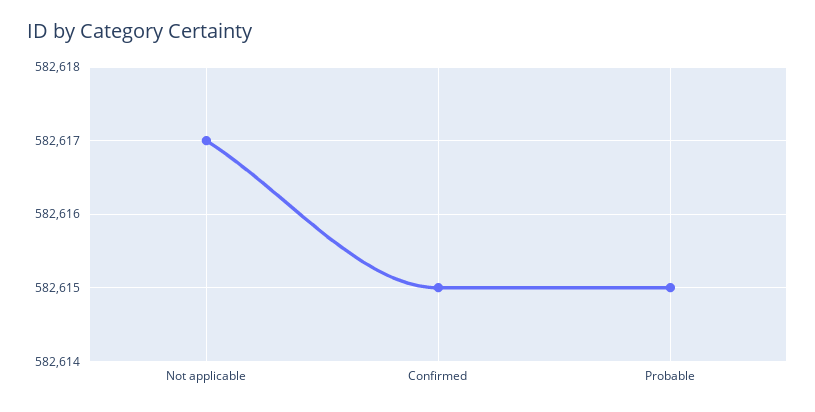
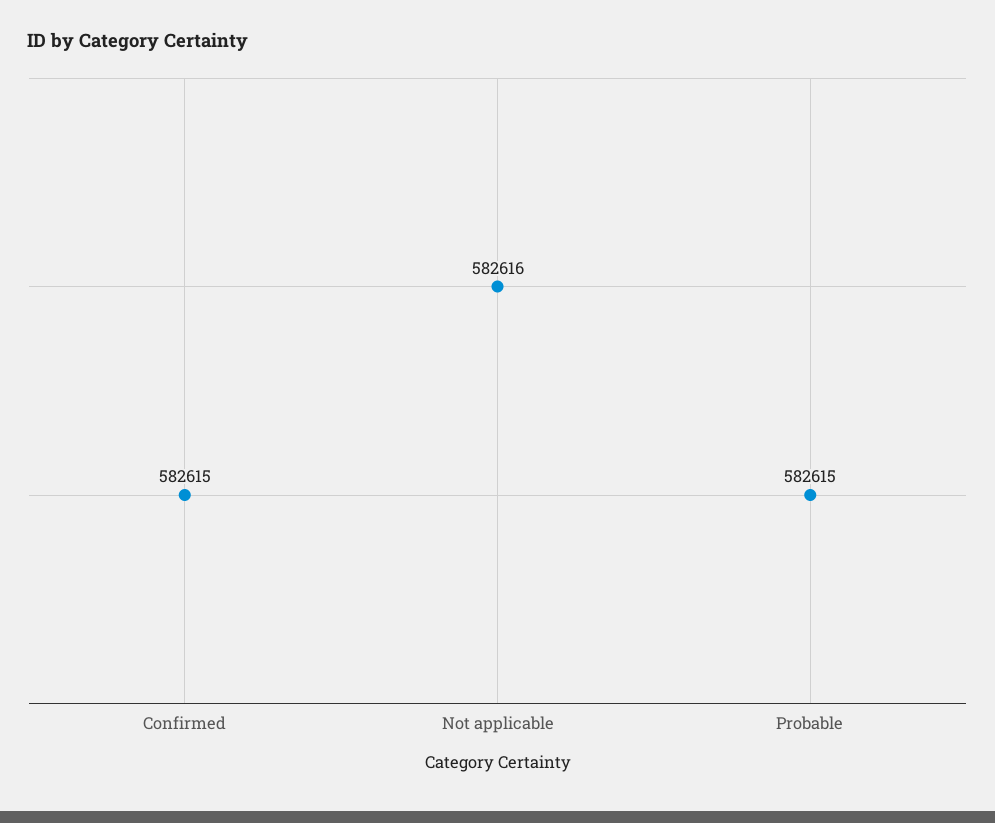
  {
-   "Not applicable": 582617,
+   "Not applicable": 582616,
    "Confirmed": 582615,
    "Probable": 582615
  }

